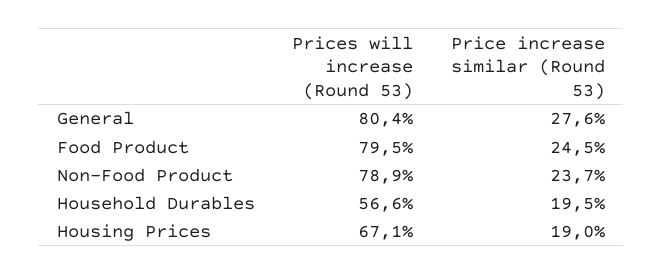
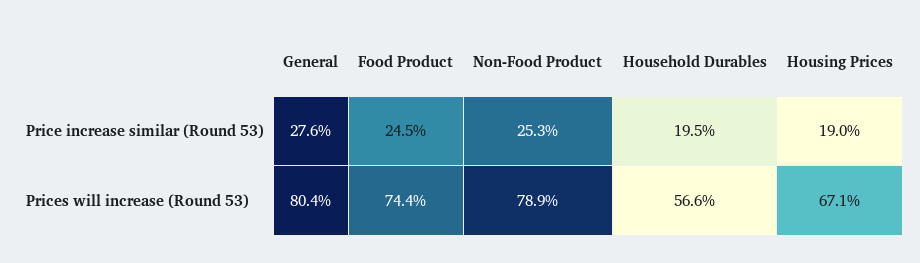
  {
    "Prices will increase (Round 53)": {
      "General": 80.4,
-     "Food Product": 79.5,
+     "Food Product": 74.4,
      "Non-Food Product": 78.9,
      "Household Durables": 56.6,
      "Housing Prices": 67.1
    },
    "Price increase similar (Round 53)": {
      "General": 27.6,
      "Food Product": 24.5,
-     "Non-Food Product": 23.7,
+     "Non-Food Product": 25.3,
      "Household Durables": 19.5,
      "Housing Prices": 19
    }
  }

